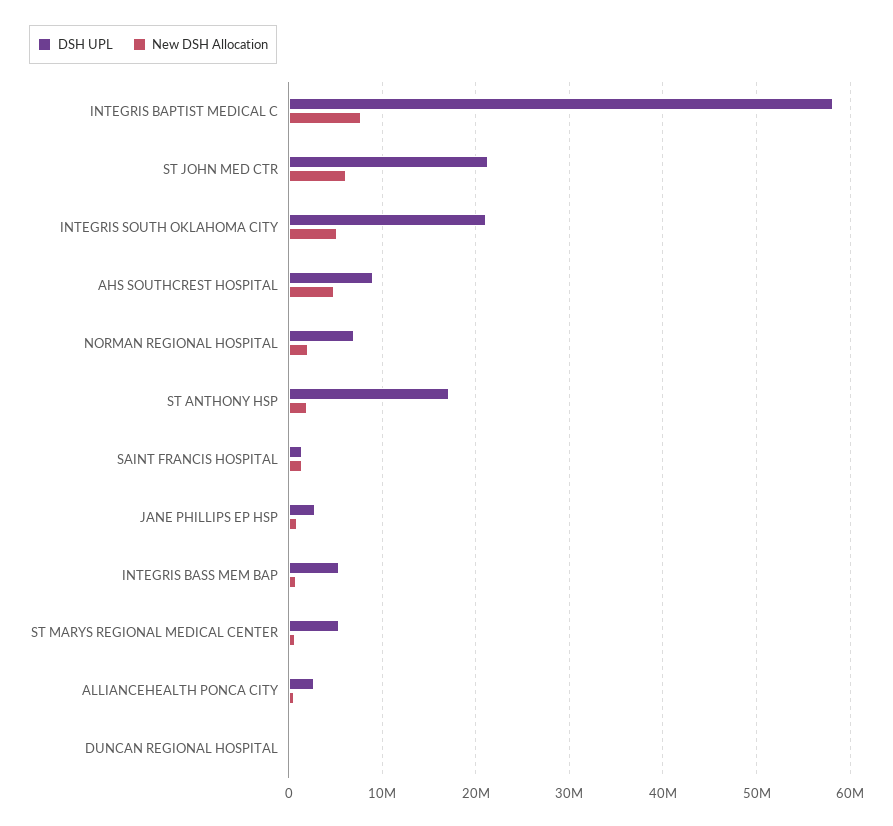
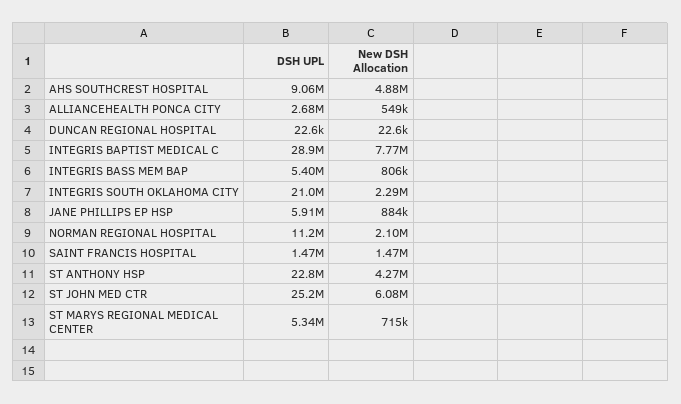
  {
    "DSH UPL": {
-     "INTEGRIS BAPTIST MEDICAL C": 58000000,
+     "INTEGRIS BAPTIST MEDICAL C": 28900000,
-     "ST JOHN MED CTR": 21000000,
+     "ST JOHN MED CTR": 25200000,
      "INTEGRIS SOUTH OKLAHOMA CITY": 21000000,
      "AHS SOUTHCREST HOSPITAL": 9060000,
-     "NORMAN REGIONAL HOSPITAL": 7000000,
+     "NORMAN REGIONAL HOSPITAL": 11200000,
-     "ST ANTHONY HSP": 17000000,
+     "ST ANTHONY HSP": 22800000,
      "SAINT FRANCIS HOSPITAL": 1470000,
-     "JANE PHILLIPS EP HSP": 3000000,
+     "JANE PHILLIPS EP HSP": 5910000,
      "INTEGRIS BASS MEM BAP": 5400000,
      "ST MARYS REGIONAL MEDICAL CENTER": 5340000,
      "ALLIANCEHEALTH PONCA CITY": 2680000,
      "DUNCAN REGIONAL HOSPITAL": 22600
    },
    "New DSH Allocation": {
      "INTEGRIS BAPTIST MEDICAL C": 7770000,
      "ST JOHN MED CTR": 6080000,
-     "INTEGRIS SOUTH OKLAHOMA CITY": 5000000,
+     "INTEGRIS SOUTH OKLAHOMA CITY": 2290000,
      "AHS SOUTHCREST HOSPITAL": 4880000,
      "NORMAN REGIONAL HOSPITAL": 2100000,
-     "ST ANTHONY HSP": 2000000,
+     "ST ANTHONY HSP": 4270000,
      "SAINT FRANCIS HOSPITAL": 1470000,
      "JANE PHILLIPS EP HSP": 884000,
      "INTEGRIS BASS MEM BAP": 806000,
      "ST MARYS REGIONAL MEDICAL CENTER": 715000,
      "ALLIANCEHEALTH PONCA CITY": 549000,
      "DUNCAN REGIONAL HOSPITAL": 22600
    }
  }

